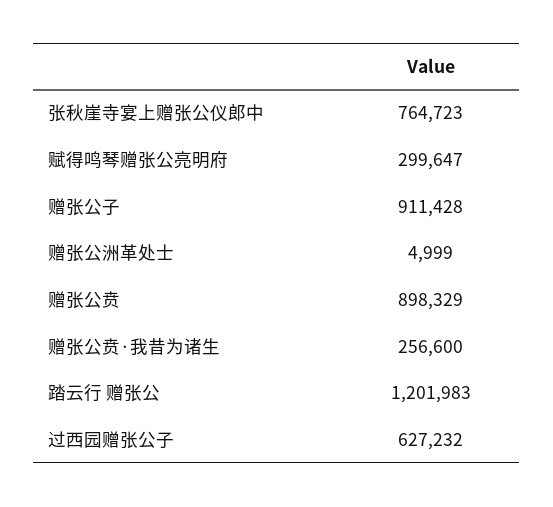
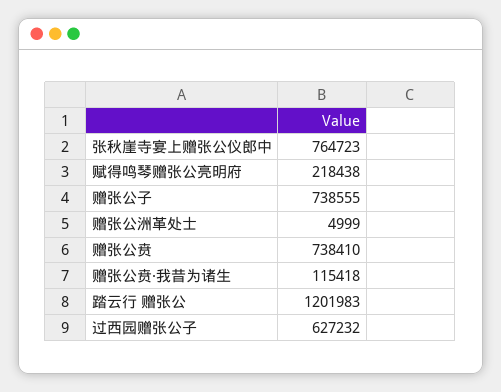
  {
    "张秋崖寺宴上赠张公仪郎中": 764723,
-   "赋得鸣琴赠张公亮明府": 299647,
+   "赋得鸣琴赠张公亮明府": 218438,
-   "赠张公子": 911428,
+   "赠张公子": 738555,
    "赠张公洲革处士": 4999,
-   "赠张公贲": 898329,
+   "赠张公贲": 738410,
-   "赠张公贲·我昔为诸生": 256600,
+   "赠张公贲·我昔为诸生": 115418,
    "踏云行 赠张公": 1201983,
    "过西园赠张公子": 627232
  }

